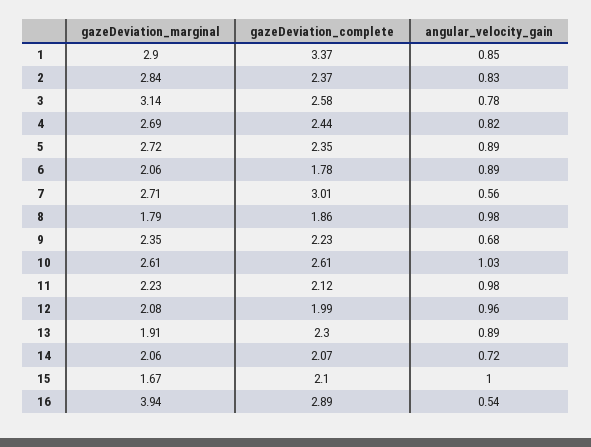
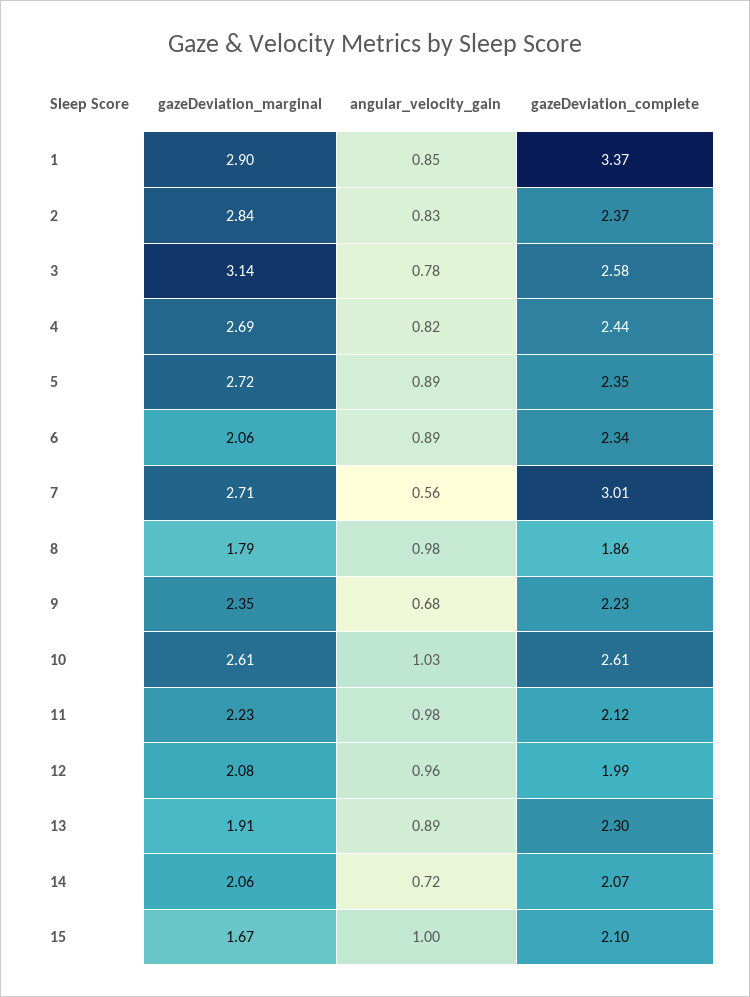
  {
    "gazeDeviation_marginal": {
      "1": 2.9,
      "2": 2.84,
      "3": 3.14,
      "4": 2.69,
      "5": 2.72,
      "6": 2.06,
      "7": 2.71,
      "8": 1.79,
      "9": 2.35,
      "10": 2.61,
      "11": 2.23,
      "12": 2.08,
      "13": 1.91,
      "14": 2.06,
-     "15": 1.67,
+     "15": 1.67
-     "16": 3.94
    },
    "gazeDeviation_complete": {
      "1": 3.37,
      "2": 2.37,
      "3": 2.58,
      "4": 2.44,
      "5": 2.35,
-     "6": 1.78,
+     "6": 2.34,
      "7": 3.01,
      "8": 1.86,
      "9": 2.23,
      "10": 2.61,
      "11": 2.12,
      "12": 1.99,
      "13": 2.3,
      "14": 2.07,
-     "15": 2.1,
+     "15": 2.1
-     "16": 2.89
    },
    "angular_velocity_gain": {
      "1": 0.85,
      "2": 0.83,
      "3": 0.78,
      "4": 0.82,
      "5": 0.89,
      "6": 0.89,
      "7": 0.56,
      "8": 0.98,
      "9": 0.68,
      "10": 1.03,
      "11": 0.98,
      "12": 0.96,
      "13": 0.89,
      "14": 0.72,
-     "15": 1,
+     "15": 1
-     "16": 0.54
    }
  }

